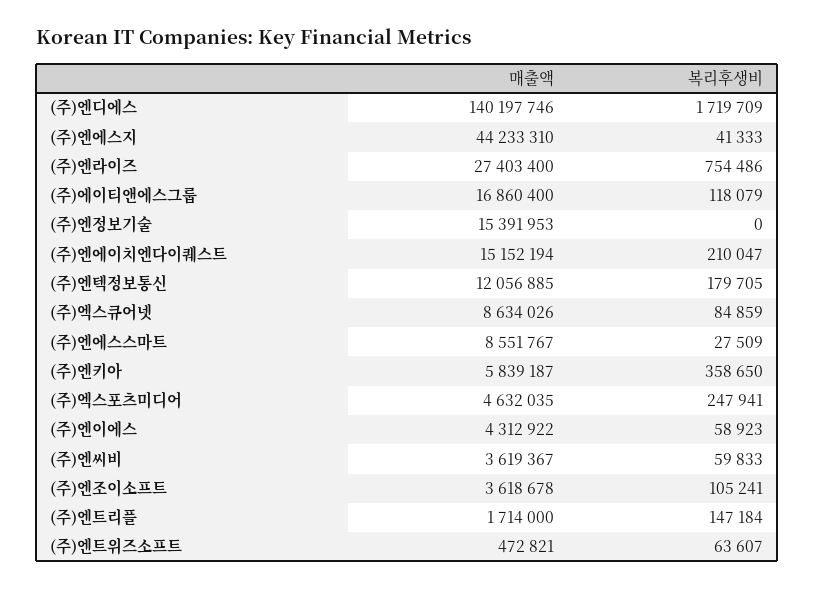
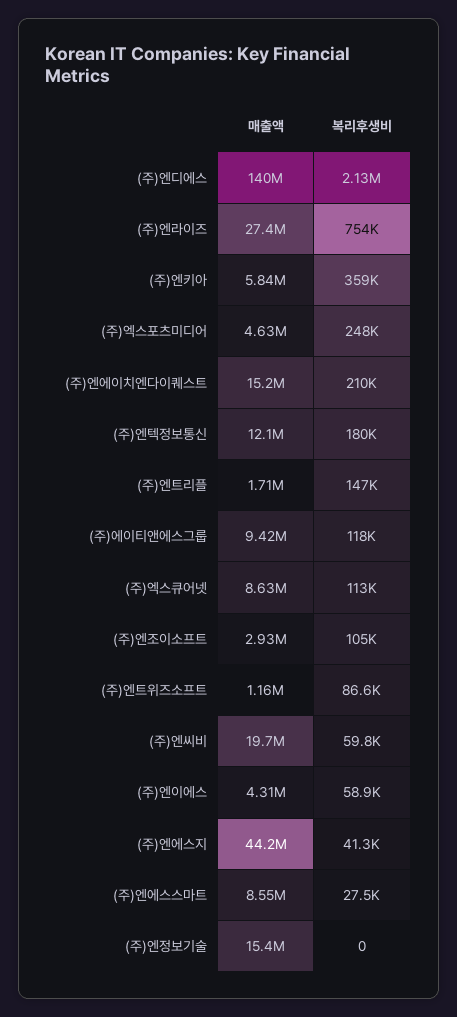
  {
    "매출액": {
      "(주)엔디에스": 140197746,
      "(주)엔에스지": 44233310,
      "(주)엔라이즈": 27403400,
-     "(주)에이티앤에스그룹": 16860400,
+     "(주)에이티앤에스그룹": 9420000,
      "(주)엔정보기술": 15391953,
      "(주)엔에이치엔다이퀘스트": 15152194,
      "(주)엔텍정보통신": 12056885,
      "(주)엑스큐어넷": 8634026,
      "(주)엔에스스마트": 8551767,
      "(주)엔키아": 5839187,
      "(주)엑스포츠미디어": 4632035,
      "(주)엔이에스": 4312922,
-     "(주)엔씨비": 3619367,
+     "(주)엔씨비": 19700000,
-     "(주)엔조이소프트": 3618678,
+     "(주)엔조이소프트": 2930000,
      "(주)엔트리플": 1714000,
-     "(주)엔트위즈소프트": 472821
+     "(주)엔트위즈소프트": 1160000
    },
    "복리후생비": {
-     "(주)엔디에스": 1719709,
+     "(주)엔디에스": 2130000,
      "(주)엔에스지": 41333,
      "(주)엔라이즈": 754486,
      "(주)에이티앤에스그룹": 118079,
      "(주)엔정보기술": 0,
      "(주)엔에이치엔다이퀘스트": 210047,
      "(주)엔텍정보통신": 179705,
-     "(주)엑스큐어넷": 84859,
+     "(주)엑스큐어넷": 113000,
      "(주)엔에스스마트": 27509,
      "(주)엔키아": 358650,
      "(주)엑스포츠미디어": 247941,
      "(주)엔이에스": 58923,
      "(주)엔씨비": 59833,
      "(주)엔조이소프트": 105241,
      "(주)엔트리플": 147184,
-     "(주)엔트위즈소프트": 63607
+     "(주)엔트위즈소프트": 86600
    }
  }

